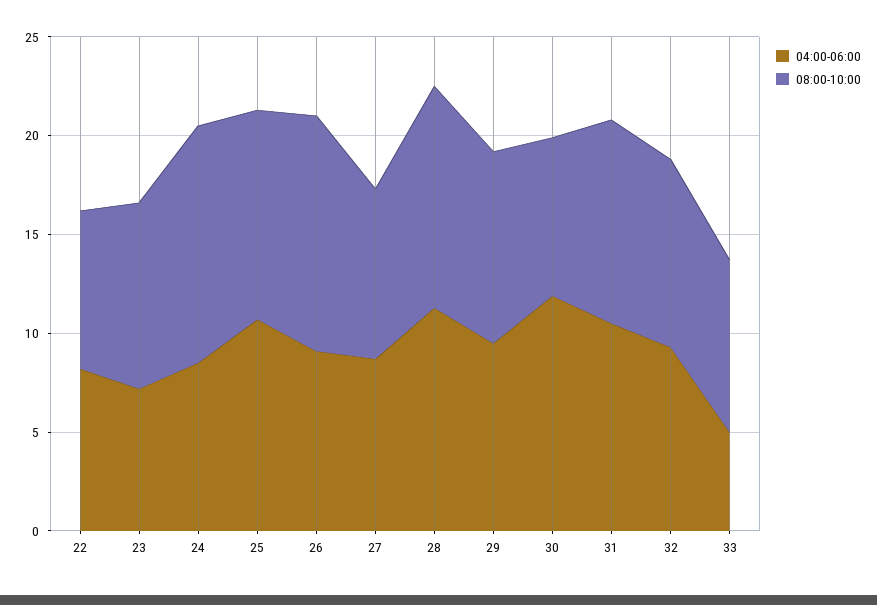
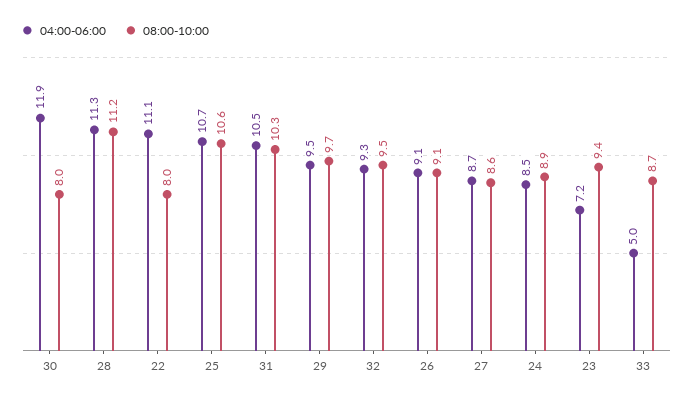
  {
    "04:00-06:00": {
-     "22": 8,
+     "22": 11.1,
      "23": 7.2,
      "24": 8.5,
      "25": 10.7,
      "26": 9.1,
      "27": 8.7,
      "28": 11.3,
      "29": 9.5,
      "30": 11.9,
      "31": 10.5,
      "32": 9.3,
      "33": 5
    },
    "08:00-10:00": {
      "22": 8,
      "23": 9.4,
-     "24": 12,
+     "24": 8.9,
      "25": 10.6,
-     "26": 12,
+     "26": 9.1,
      "27": 8.6,
      "28": 11.2,
      "29": 9.7,
      "30": 8,
      "31": 10.3,
      "32": 9.5,
      "33": 8.7
    }
  }

